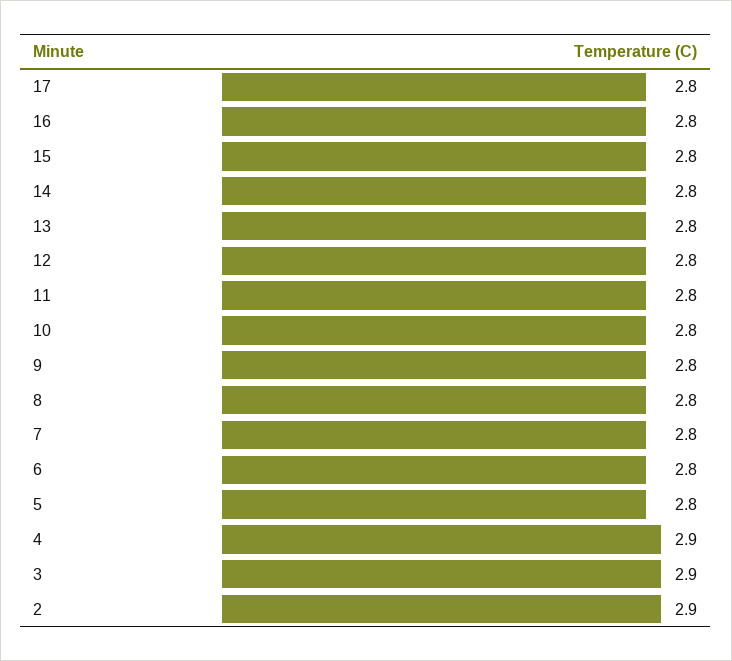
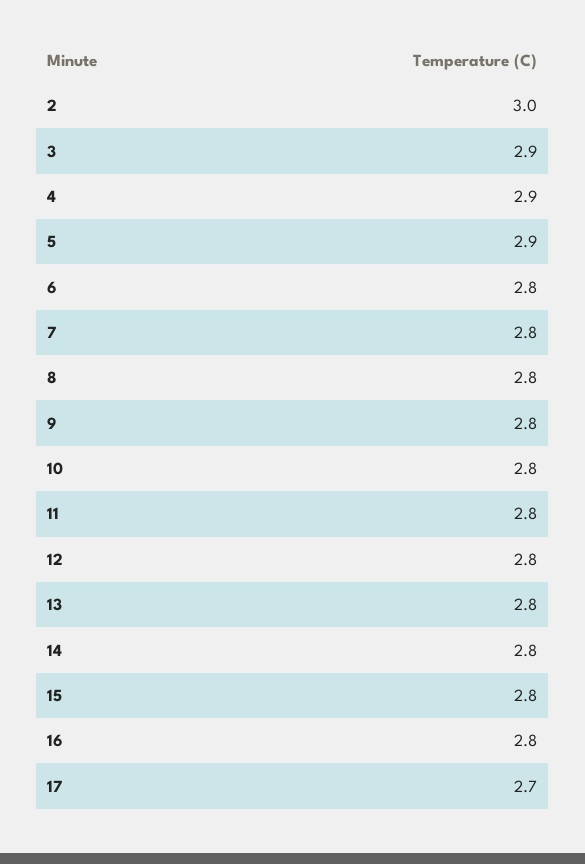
  {
-   "17": 2.8,
+   "17": 2.7,
    "16": 2.8,
    "15": 2.8,
    "14": 2.8,
    "13": 2.8,
    "12": 2.8,
    "11": 2.8,
    "10": 2.8,
    "9": 2.8,
    "8": 2.8,
    "7": 2.8,
    "6": 2.8,
-   "5": 2.8,
+   "5": 2.9,
    "4": 2.9,
    "3": 2.9,
-   "2": 2.9
+   "2": 3
  }

